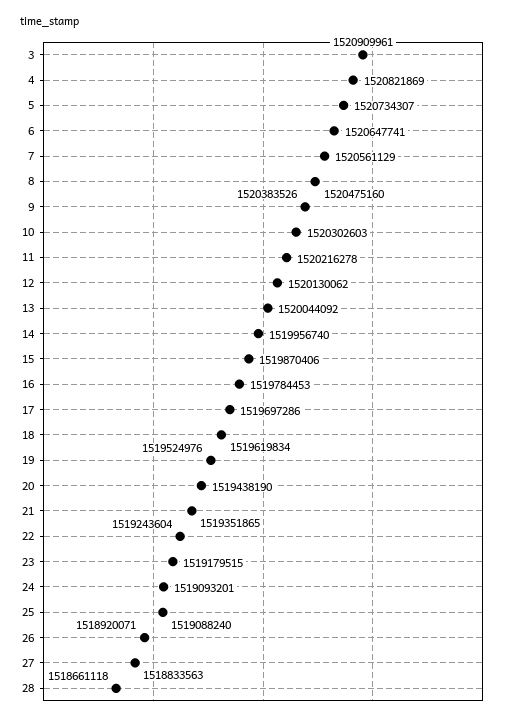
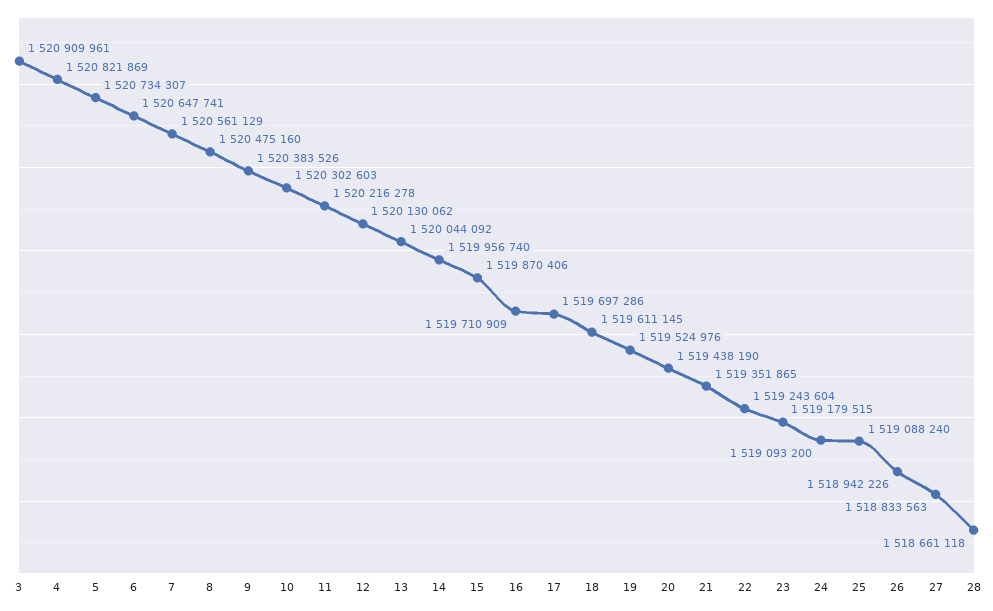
  {
    "3": 1520909961,
    "4": 1520821869,
    "5": 1520734307,
    "6": 1520647741,
    "7": 1520561129,
    "8": 1520475160,
    "9": 1520383526,
    "10": 1520302603,
    "11": 1520216278,
    "12": 1520130062,
    "13": 1520044092,
    "14": 1519956740,
    "15": 1519870406,
-   "16": 1519784453,
+   "16": 1519710909,
    "17": 1519697286,
-   "18": 1519619834,
+   "18": 1519611145,
    "19": 1519524976,
    "20": 1519438190,
    "21": 1519351865,
    "22": 1519243604,
    "23": 1519179515,
-   "24": 1519093201,
+   "24": 1519093200,
    "25": 1519088240,
-   "26": 1518920071,
+   "26": 1518942226,
    "27": 1518833563,
    "28": 1518661118
  }

